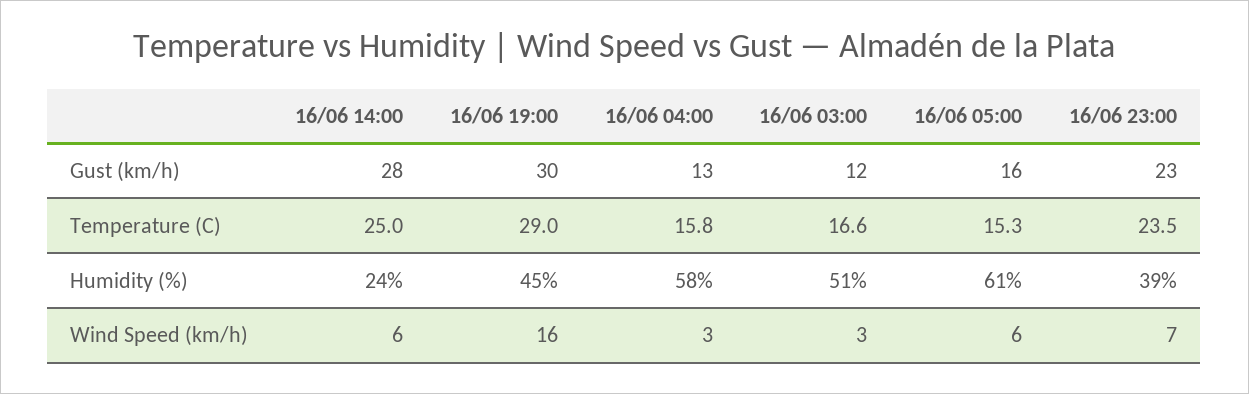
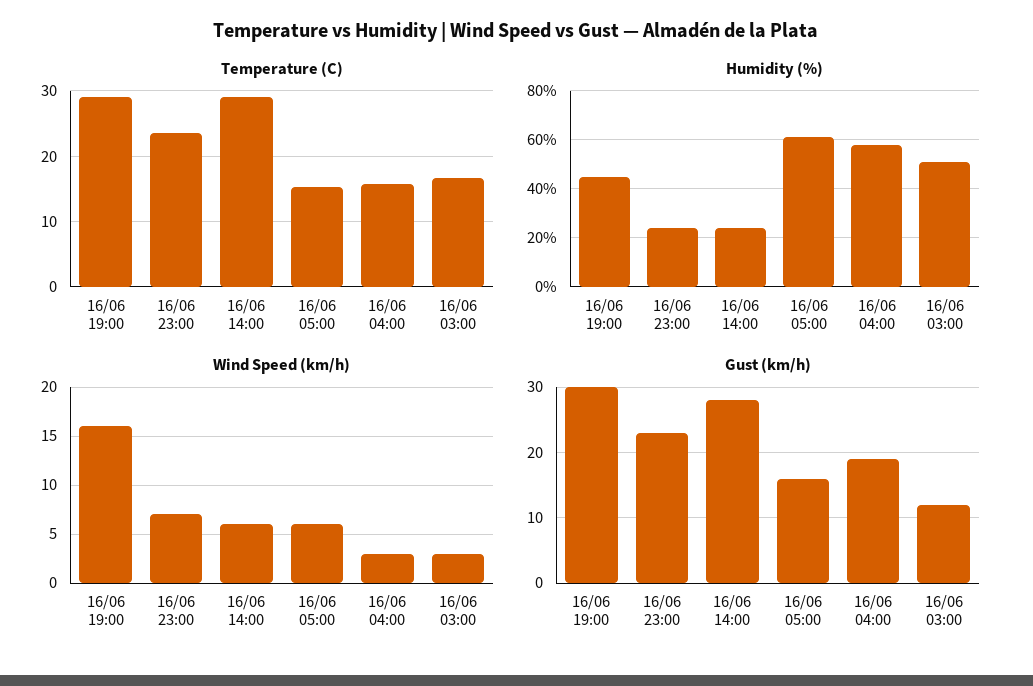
  {
    "Gust (km/h)": {
      "16/06 14:00": 28,
      "16/06 19:00": 30,
-     "16/06 04:00": 13,
+     "16/06 04:00": 19,
      "16/06 03:00": 12,
      "16/06 05:00": 16,
      "16/06 23:00": 23
    },
    "Temperature (C)": {
-     "16/06 14:00": 25,
+     "16/06 14:00": 29,
      "16/06 19:00": 29,
      "16/06 04:00": 15.8,
      "16/06 03:00": 16.6,
      "16/06 05:00": 15.3,
      "16/06 23:00": 23.5
    },
    "Humidity (%)": {
      "16/06 14:00": 24,
      "16/06 19:00": 45,
      "16/06 04:00": 58,
      "16/06 03:00": 51,
      "16/06 05:00": 61,
-     "16/06 23:00": 39
+     "16/06 23:00": 25
    },
    "Wind Speed (km/h)": {
      "16/06 14:00": 6,
      "16/06 19:00": 16,
      "16/06 04:00": 3,
      "16/06 03:00": 3,
      "16/06 05:00": 6,
      "16/06 23:00": 7
    }
  }

